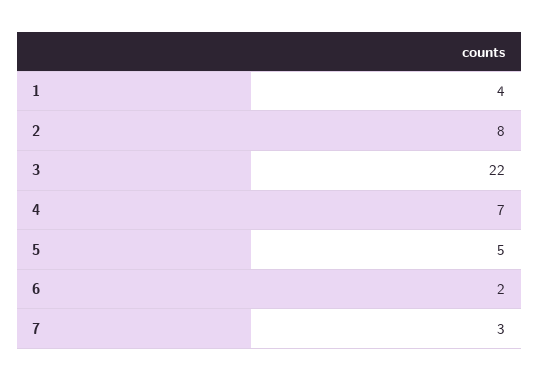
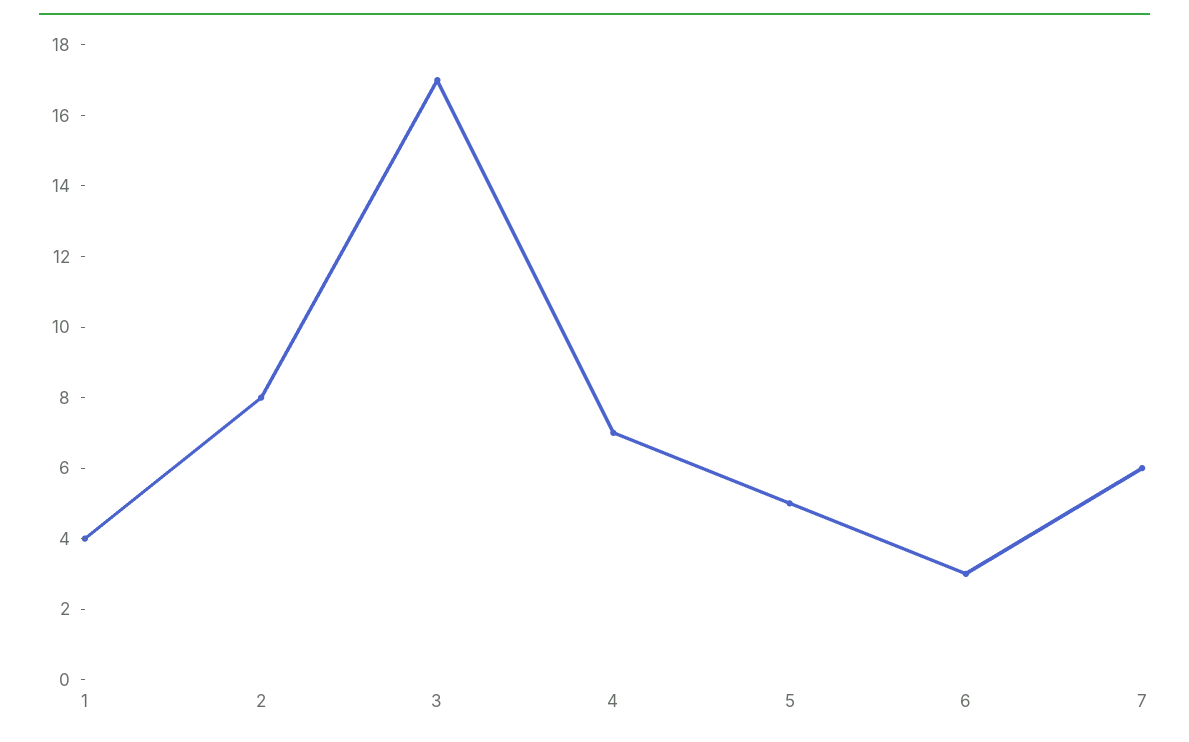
  {
    "1": 4,
    "2": 8,
-   "3": 22,
+   "3": 17,
    "4": 7,
    "5": 5,
-   "6": 2,
+   "6": 3,
-   "7": 3
+   "7": 6
  }

